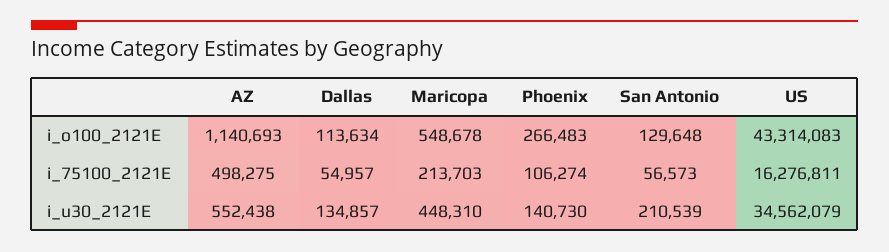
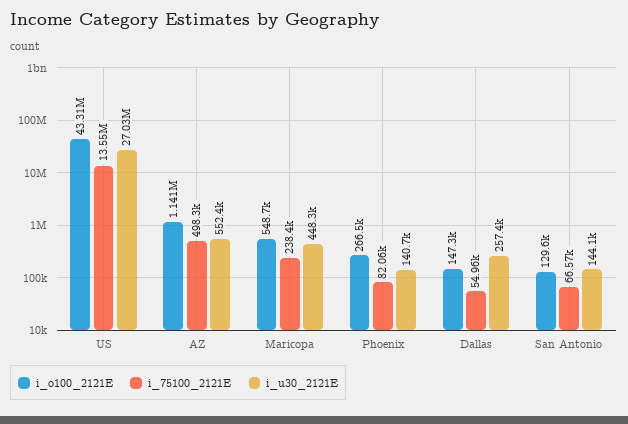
  {
    "i_o100_2121E": {
      "AZ": 1140693,
-     "Dallas": 113634,
+     "Dallas": 147300,
      "Maricopa": 548678,
      "Phoenix": 266483,
      "San Antonio": 129648,
      "US": 43314083
    },
    "i_75100_2121E": {
      "AZ": 498275,
      "Dallas": 54957,
-     "Maricopa": 213703,
+     "Maricopa": 238400,
-     "Phoenix": 106274,
+     "Phoenix": 82060,
-     "San Antonio": 56573,
+     "San Antonio": 66570,
-     "US": 16276811
+     "US": 13550000
    },
    "i_u30_2121E": {
      "AZ": 552438,
-     "Dallas": 134857,
+     "Dallas": 257400,
      "Maricopa": 448310,
      "Phoenix": 140730,
-     "San Antonio": 210539,
+     "San Antonio": 144100,
-     "US": 34562079
+     "US": 27030000
    }
  }

